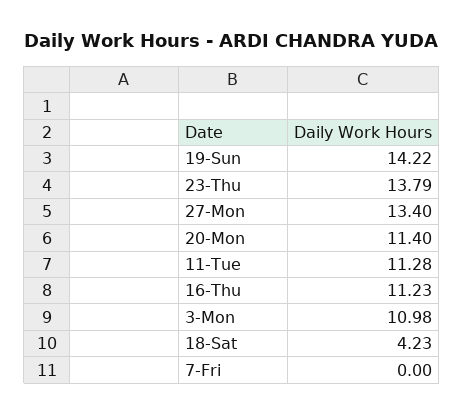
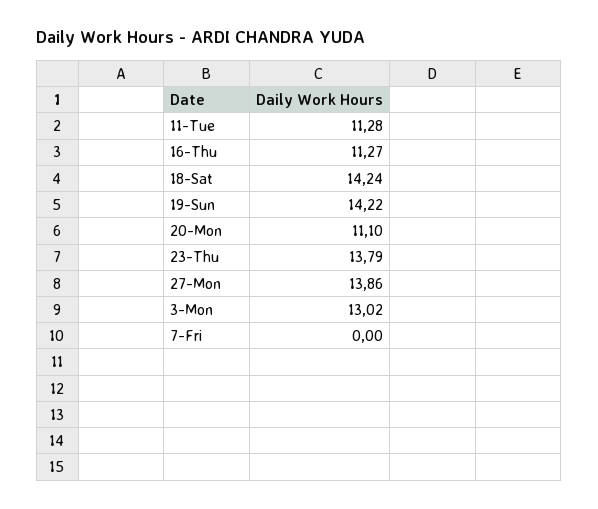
  {
    "19-Sun": 14.22,
    "23-Thu": 13.79,
-   "27-Mon": 13.4,
+   "27-Mon": 13.86,
-   "20-Mon": 11.4,
+   "20-Mon": 11.1,
    "11-Tue": 11.28,
-   "16-Thu": 11.23,
+   "16-Thu": 11.27,
-   "3-Mon": 10.98,
+   "3-Mon": 13.02,
-   "18-Sat": 4.23,
+   "18-Sat": 14.24,
    "7-Fri": 0
  }

